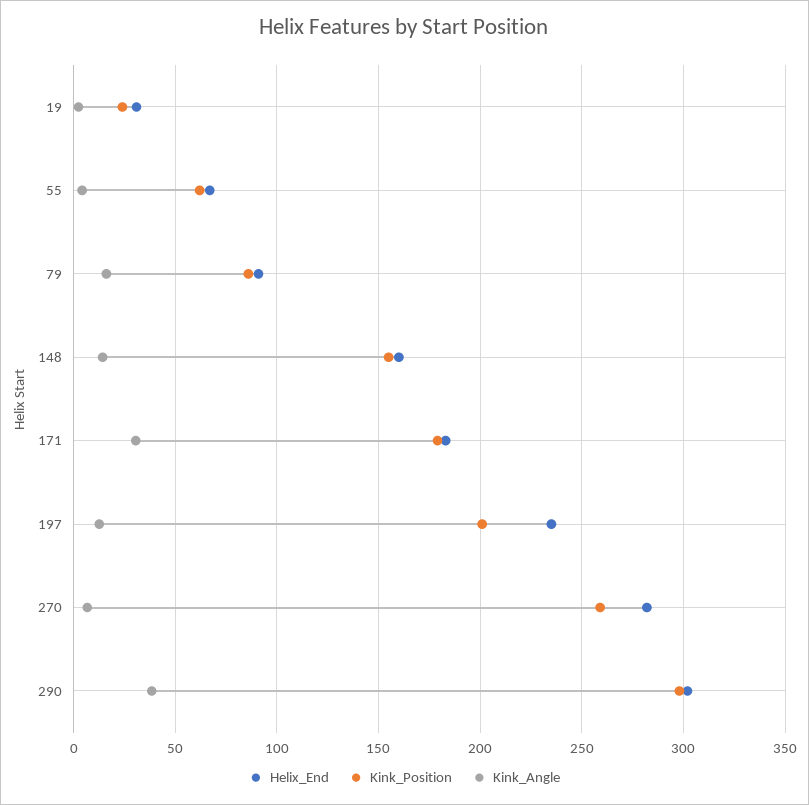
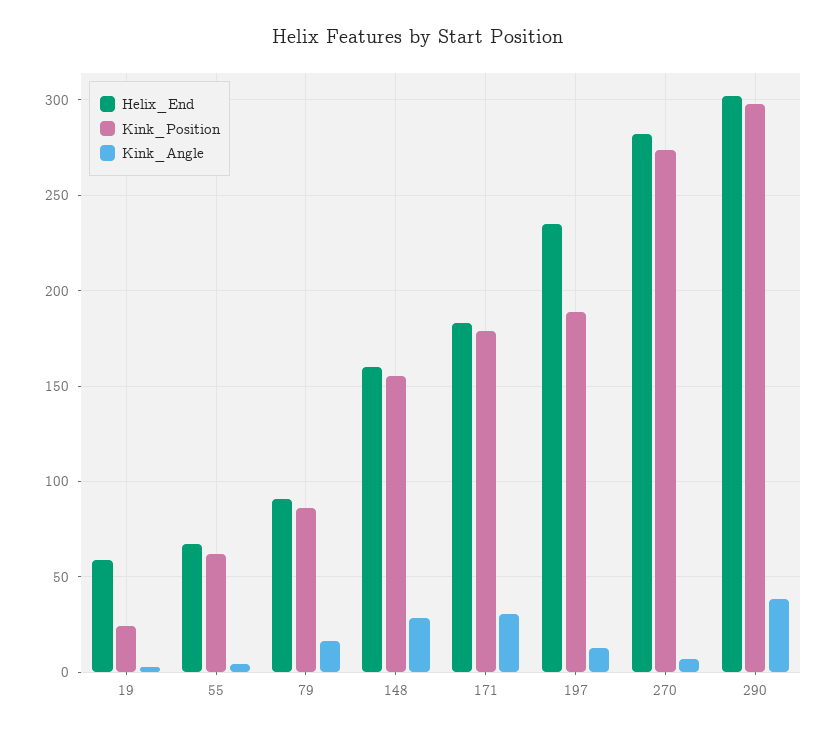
  {
    "Helix_End": {
-     "19": 30,
+     "19": 60,
      "55": 65,
      "79": 90,
      "148": 160,
      "171": 185,
      "197": 235,
      "270": 280,
      "290": 300
    },
    "Kink_Position": {
      "19": 25,
      "55": 60,
      "79": 85,
      "148": 155,
      "171": 180,
-     "197": 200,
+     "197": 190,
-     "270": 260,
+     "270": 275,
      "290": 300
    },
    "Kink_Angle": {
      "19": 0,
      "55": 5,
      "79": 15,
-     "148": 15,
+     "148": 30,
      "171": 30,
      "197": 15,
      "270": 5,
      "290": 40
    }
  }

